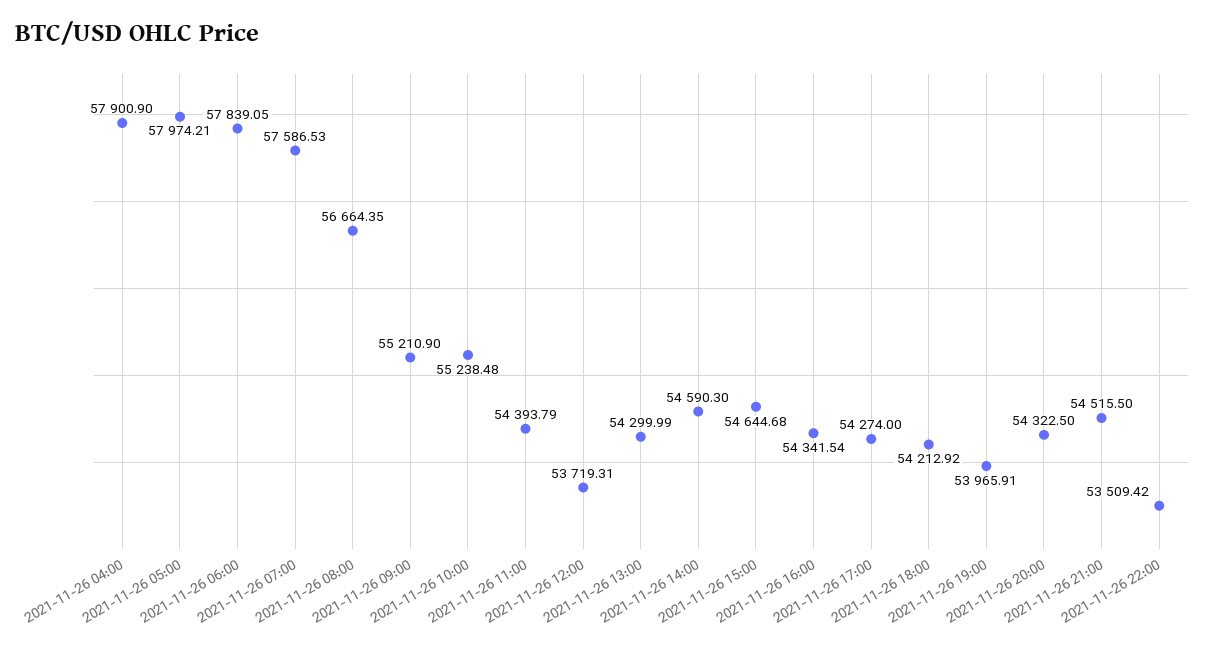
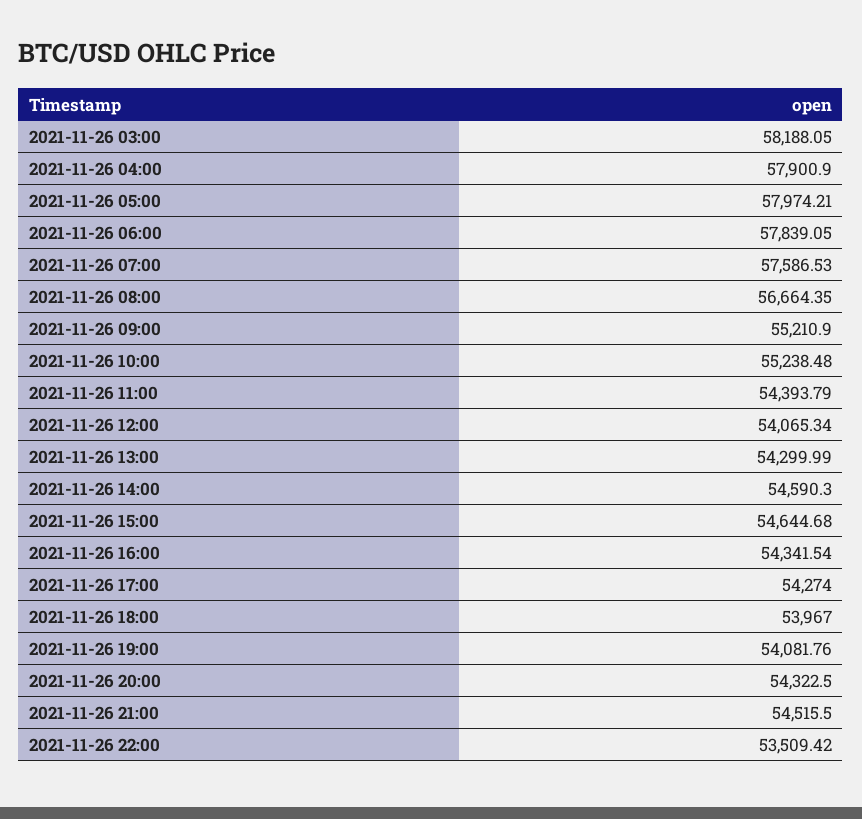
  {
    "2021-11-26 04:00": 57900.9,
    "2021-11-26 05:00": 57974.21,
    "2021-11-26 06:00": 57839.05,
    "2021-11-26 07:00": 57586.53,
    "2021-11-26 08:00": 56664.35,
    "2021-11-26 09:00": 55210.9,
    "2021-11-26 10:00": 55238.48,
    "2021-11-26 11:00": 54393.79,
-   "2021-11-26 12:00": 53719.31,
+   "2021-11-26 12:00": 54065.34,
    "2021-11-26 13:00": 54299.99,
    "2021-11-26 14:00": 54590.3,
    "2021-11-26 15:00": 54644.68,
    "2021-11-26 16:00": 54341.54,
    "2021-11-26 17:00": 54274,
-   "2021-11-26 18:00": 54212.92,
+   "2021-11-26 18:00": 53967,
-   "2021-11-26 19:00": 53965.91,
+   "2021-11-26 19:00": 54081.76,
    "2021-11-26 20:00": 54322.5,
    "2021-11-26 21:00": 54515.5,
-   "2021-11-26 22:00": 53509.42
+   "2021-11-26 22:00": 53509.42,
+   "2021-11-26 03:00": 58188.05
  }

